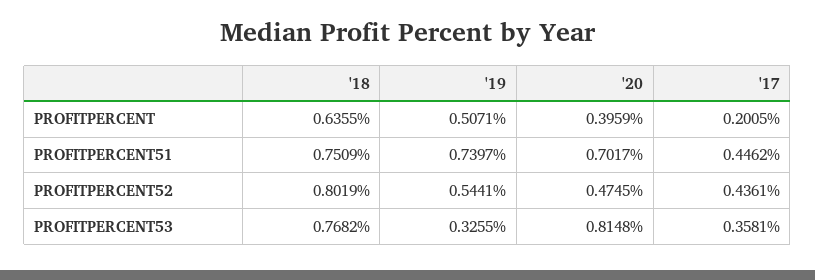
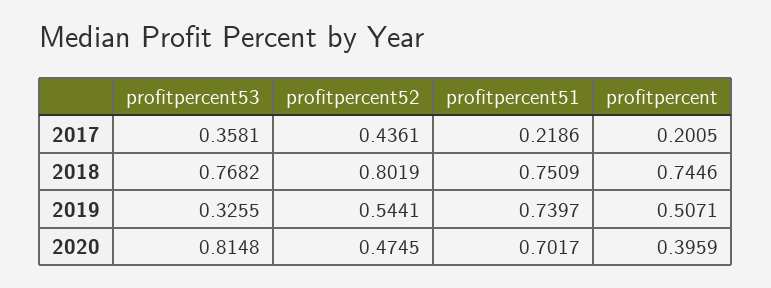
  {
    "'18": {
-     "PROFITPERCENT": 0.6355,
+     "PROFITPERCENT": 0.7446,
      "PROFITPERCENT51": 0.7509,
      "PROFITPERCENT52": 0.8019,
      "PROFITPERCENT53": 0.7682
    },
    "'19": {
      "PROFITPERCENT": 0.5071,
      "PROFITPERCENT51": 0.7397,
      "PROFITPERCENT52": 0.5441,
      "PROFITPERCENT53": 0.3255
    },
    "'20": {
      "PROFITPERCENT": 0.3959,
      "PROFITPERCENT51": 0.7017,
      "PROFITPERCENT52": 0.4745,
      "PROFITPERCENT53": 0.8148
    },
    "'17": {
      "PROFITPERCENT": 0.2005,
-     "PROFITPERCENT51": 0.4462,
+     "PROFITPERCENT51": 0.2186,
      "PROFITPERCENT52": 0.4361,
      "PROFITPERCENT53": 0.3581
    }
  }

